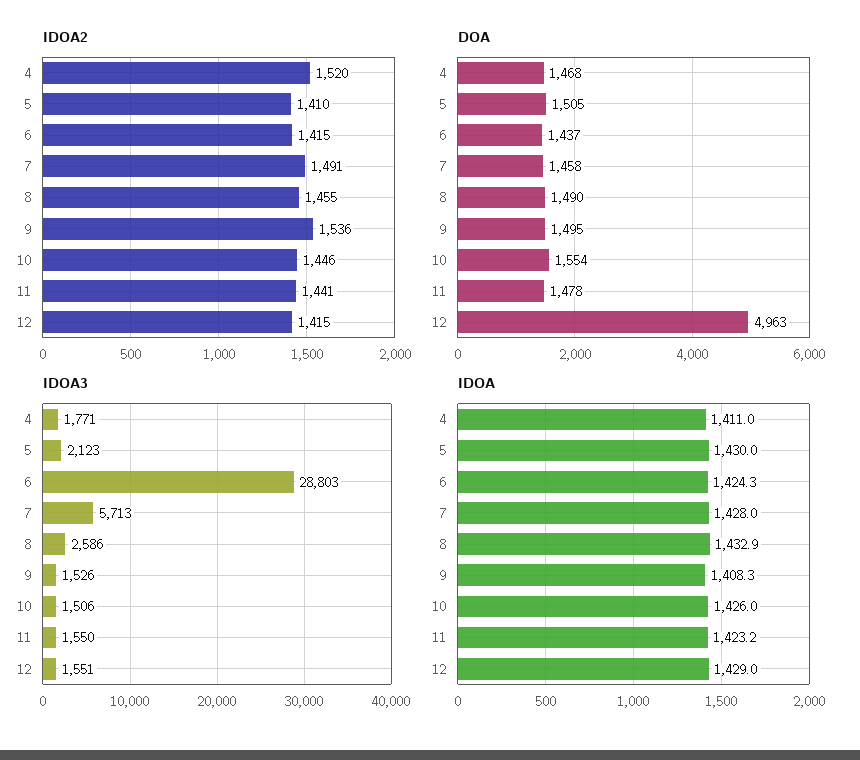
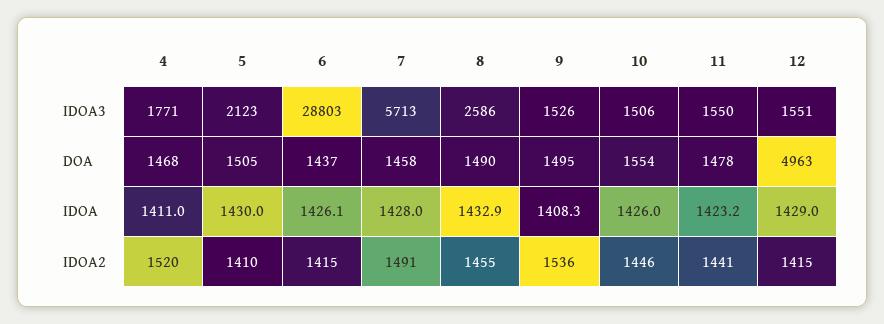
  {
    "IDOA2": {
      "4": 1520,
      "5": 1410,
      "6": 1415,
      "7": 1491,
      "8": 1455,
      "9": 1536,
      "10": 1446,
      "11": 1441,
      "12": 1415
    },
    "DOA": {
      "4": 1468,
      "5": 1505,
      "6": 1437,
      "7": 1458,
      "8": 1490,
      "9": 1495,
      "10": 1554,
      "11": 1478,
      "12": 4963
    },
    "IDOA3": {
      "4": 1771,
      "5": 2123,
      "6": 28803,
      "7": 5713,
      "8": 2586,
      "9": 1526,
      "10": 1506,
      "11": 1550,
      "12": 1551
    },
    "IDOA": {
      "4": 1411,
      "5": 1430,
-     "6": 1424.3,
+     "6": 1426.1,
      "7": 1428,
      "8": 1432.9,
      "9": 1408.3,
      "10": 1426,
      "11": 1423.2,
      "12": 1429
    }
  }

